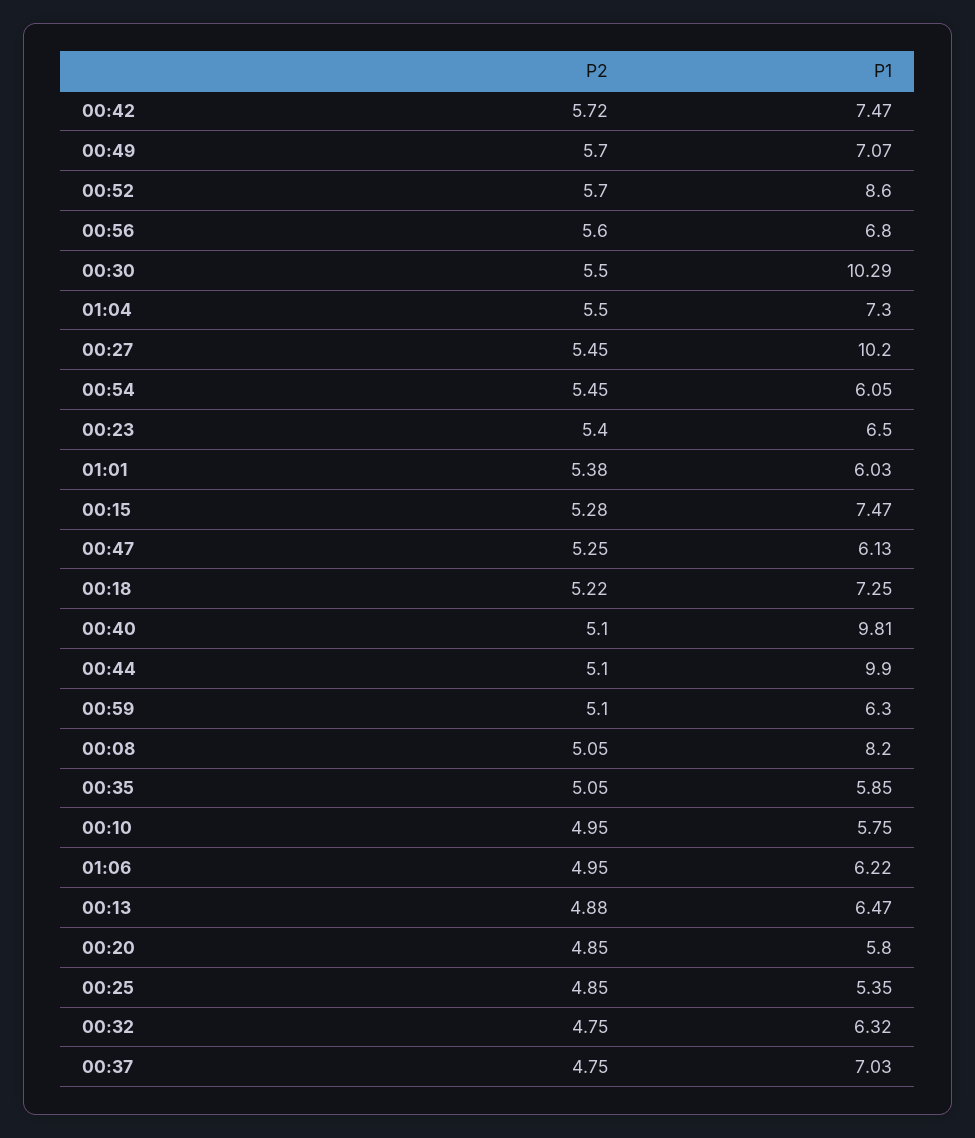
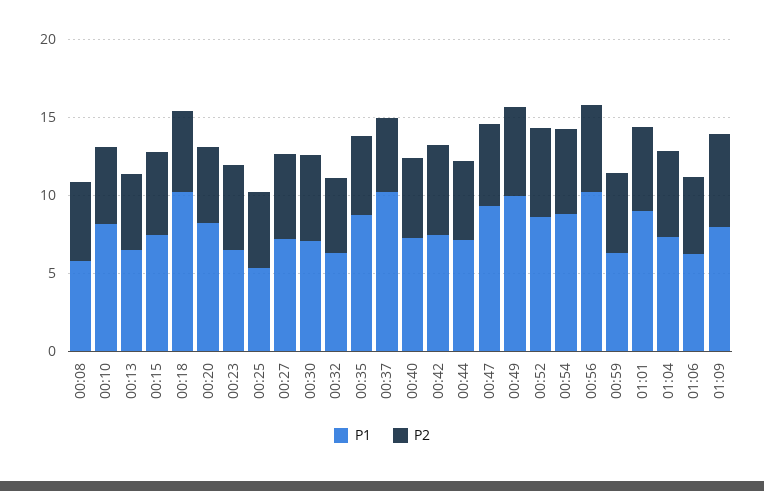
  {
    "P2": {
      "00:42": 5.72,
      "00:49": 5.7,
      "00:52": 5.7,
      "00:56": 5.6,
      "00:30": 5.5,
      "01:04": 5.5,
      "00:27": 5.45,
      "00:54": 5.45,
      "00:23": 5.4,
      "01:01": 5.38,
      "00:15": 5.28,
      "00:47": 5.25,
      "00:18": 5.22,
      "00:40": 5.1,
      "00:44": 5.1,
      "00:59": 5.1,
      "00:08": 5.05,
      "00:35": 5.05,
      "00:10": 4.95,
      "01:06": 4.95,
      "00:13": 4.88,
      "00:20": 4.85,
      "00:25": 4.85,
      "00:32": 4.75,
-     "00:37": 4.75
+     "00:37": 4.75,
+     "01:09": 6
    },
    "P1": {
      "00:42": 7.47,
-     "00:49": 7.07,
+     "00:49": 10,
      "00:52": 8.6,
-     "00:56": 6.8,
+     "00:56": 10,
-     "00:30": 10.29,
+     "00:30": 7,
      "01:04": 7.3,
-     "00:27": 10.2,
+     "00:27": 7,
-     "00:54": 6.05,
+     "00:54": 9,
      "00:23": 6.5,
-     "01:01": 6.03,
+     "01:01": 9,
      "00:15": 7.47,
-     "00:47": 6.13,
+     "00:47": 9,
-     "00:18": 7.25,
+     "00:18": 10,
-     "00:40": 9.81,
+     "00:40": 7,
-     "00:44": 9.9,
+     "00:44": 7,
      "00:59": 6.3,
-     "00:08": 8.2,
+     "00:08": 6,
-     "00:35": 5.85,
+     "00:35": 9,
-     "00:10": 5.75,
+     "00:10": 8,
      "01:06": 6.22,
      "00:13": 6.47,
-     "00:20": 5.8,
+     "00:20": 8,
      "00:25": 5.35,
      "00:32": 6.32,
-     "00:37": 7.03
+     "00:37": 10,
+     "01:09": 8
    }
  }

